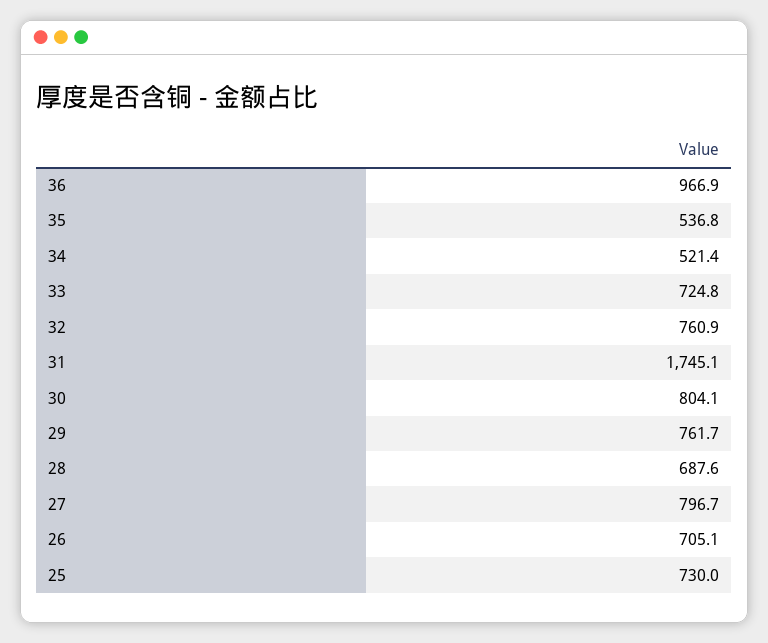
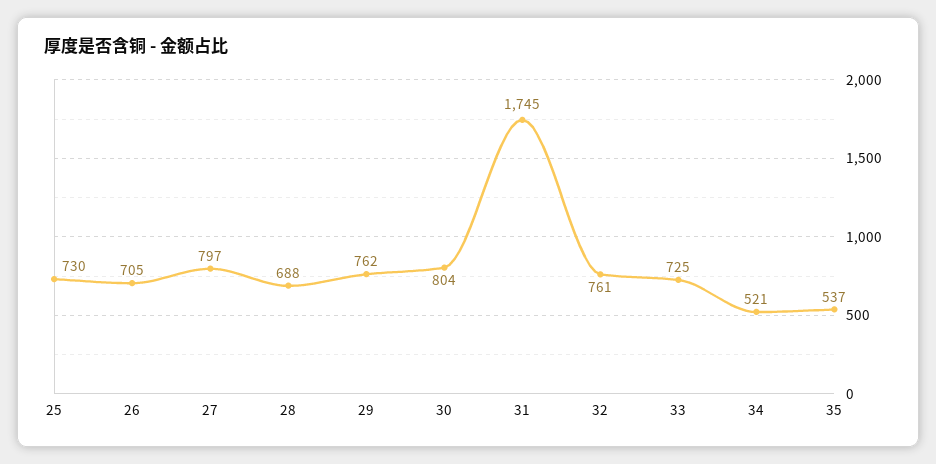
  {
-   "36": 966.9,
    "35": 536.8,
    "34": 521.4,
    "33": 724.8,
    "32": 760.9,
    "31": 1745.1,
    "30": 804.1,
    "29": 761.7,
    "28": 687.6,
    "27": 796.7,
    "26": 705.1,
    "25": 730
  }

